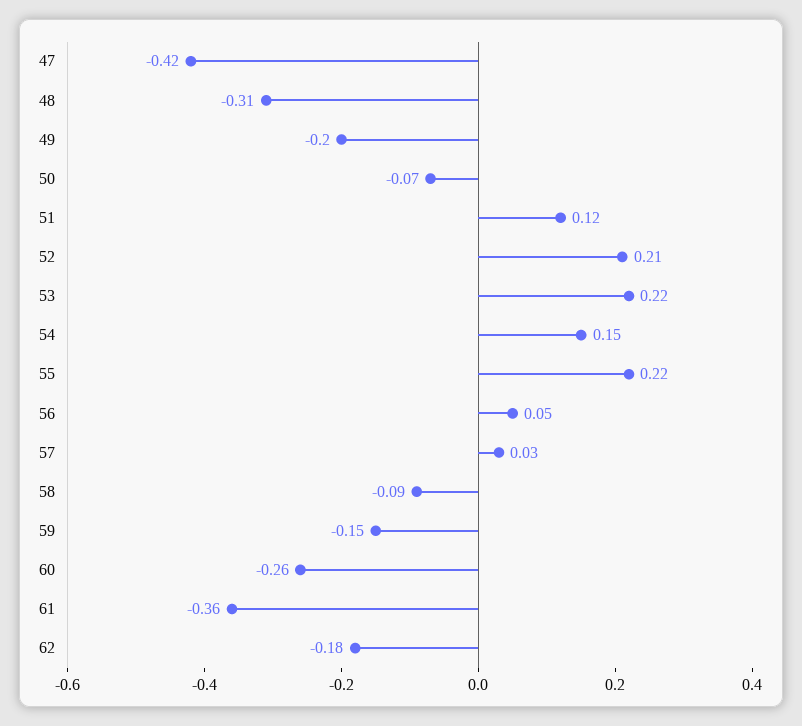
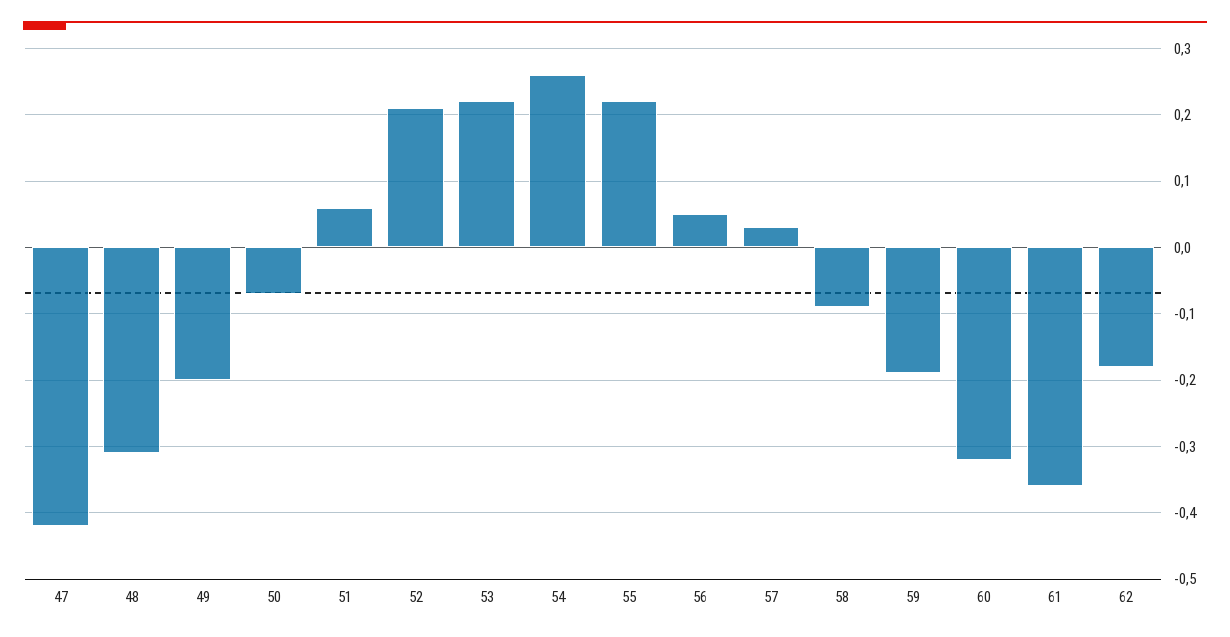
  {
    "47": -0.42,
    "48": -0.31,
    "49": -0.2,
    "50": -0.07,
-   "51": 0.12,
+   "51": 0.06,
    "52": 0.21,
    "53": 0.22,
-   "54": 0.15,
+   "54": 0.26,
    "55": 0.22,
    "56": 0.05,
    "57": 0.03,
    "58": -0.09,
-   "59": -0.15,
+   "59": -0.19,
-   "60": -0.26,
+   "60": -0.32,
    "61": -0.36,
    "62": -0.18
  }

